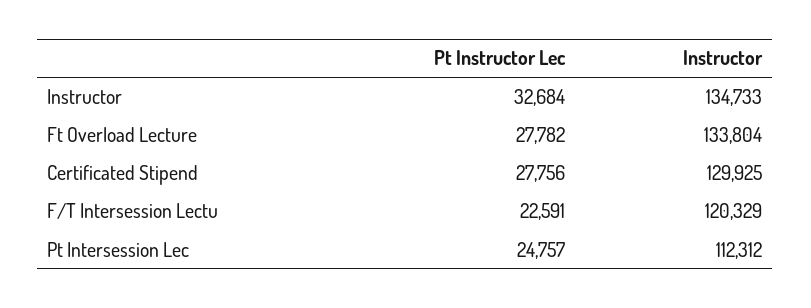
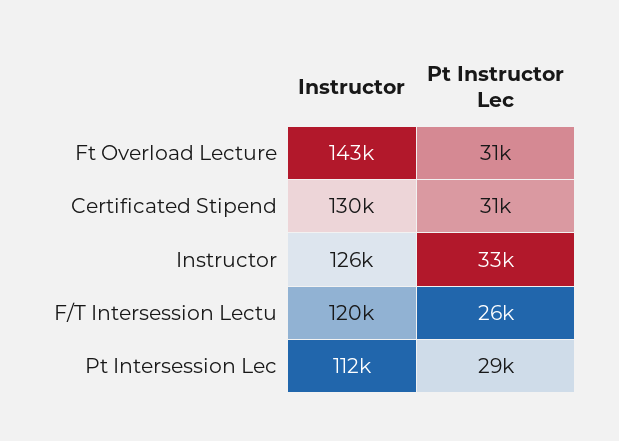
  {
    "Pt Instructor Lec": {
      "Instructor": 32684,
-     "Ft Overload Lecture": 27782,
+     "Ft Overload Lecture": 31000,
-     "Certificated Stipend": 27756,
+     "Certificated Stipend": 31000,
-     "F/T Intersession Lectu": 22591,
+     "F/T Intersession Lectu": 26000,
-     "Pt Intersession Lec": 24757
+     "Pt Intersession Lec": 29000
    },
    "Instructor": {
-     "Instructor": 134733,
+     "Instructor": 126000,
-     "Ft Overload Lecture": 133804,
+     "Ft Overload Lecture": 143000,
      "Certificated Stipend": 129925,
      "F/T Intersession Lectu": 120329,
      "Pt Intersession Lec": 112312
    }
  }

